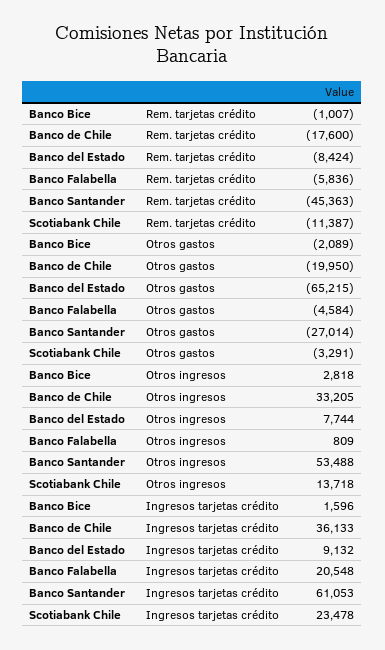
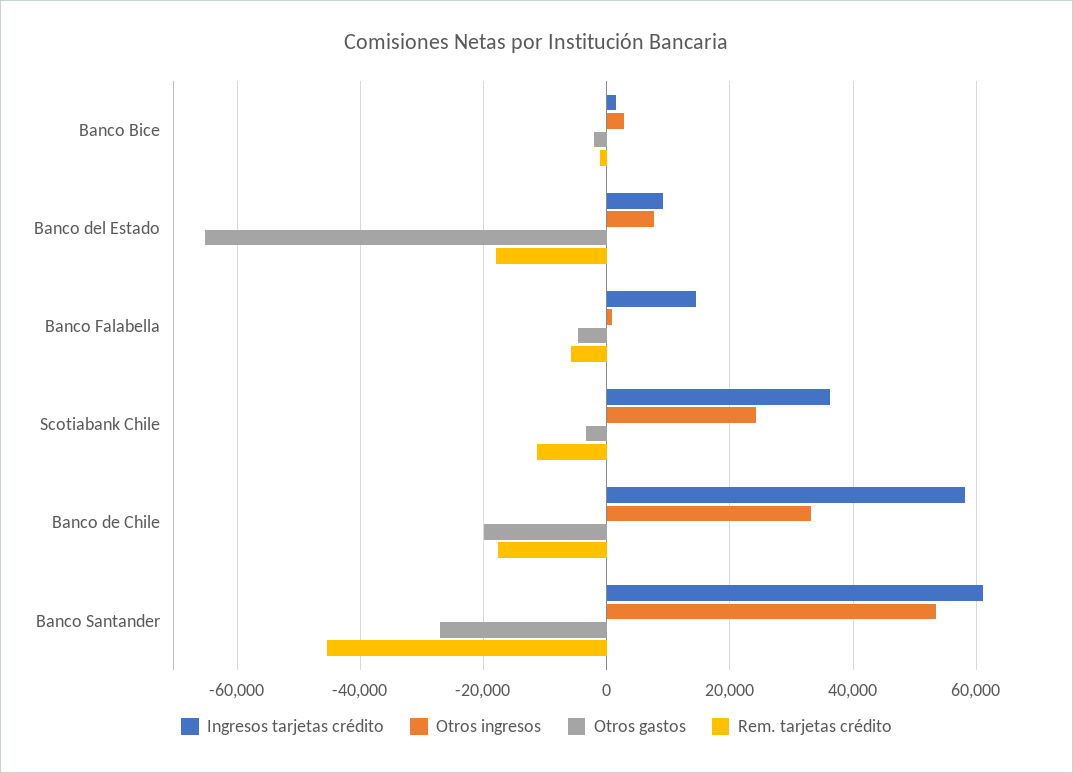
  {
    "Rem. tarjetas crédito": {
      "Banco Bice": -1007,
      "Banco de Chile": -17600,
-     "Banco del Estado": -8424,
+     "Banco del Estado": -18000,
      "Banco Falabella": -5836,
      "Banco Santander": -45363,
      "Scotiabank Chile": -11387
    },
    "Otros gastos": {
      "Banco Bice": -2089,
      "Banco de Chile": -19950,
      "Banco del Estado": -65215,
      "Banco Falabella": -4584,
      "Banco Santander": -27014,
      "Scotiabank Chile": -3291
    },
    "Otros ingresos": {
      "Banco Bice": 2818,
      "Banco de Chile": 33205,
      "Banco del Estado": 7744,
      "Banco Falabella": 809,
      "Banco Santander": 53488,
-     "Scotiabank Chile": 13718
+     "Scotiabank Chile": 24000
    },
    "Ingresos tarjetas crédito": {
      "Banco Bice": 1596,
-     "Banco de Chile": 36133,
+     "Banco de Chile": 58000,
      "Banco del Estado": 9132,
-     "Banco Falabella": 20548,
+     "Banco Falabella": 14000,
      "Banco Santander": 61053,
-     "Scotiabank Chile": 23478
+     "Scotiabank Chile": 36000
    }
  }

